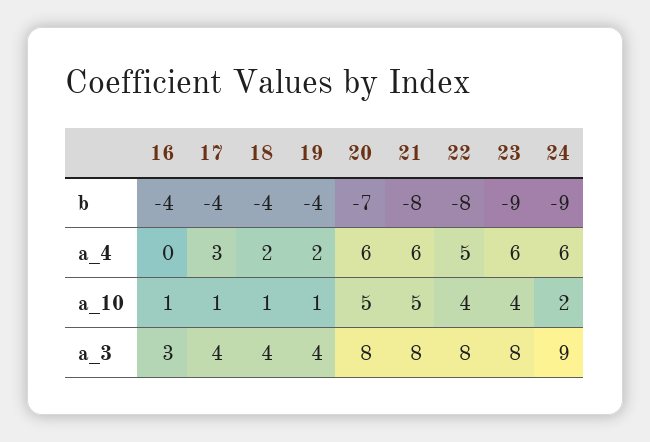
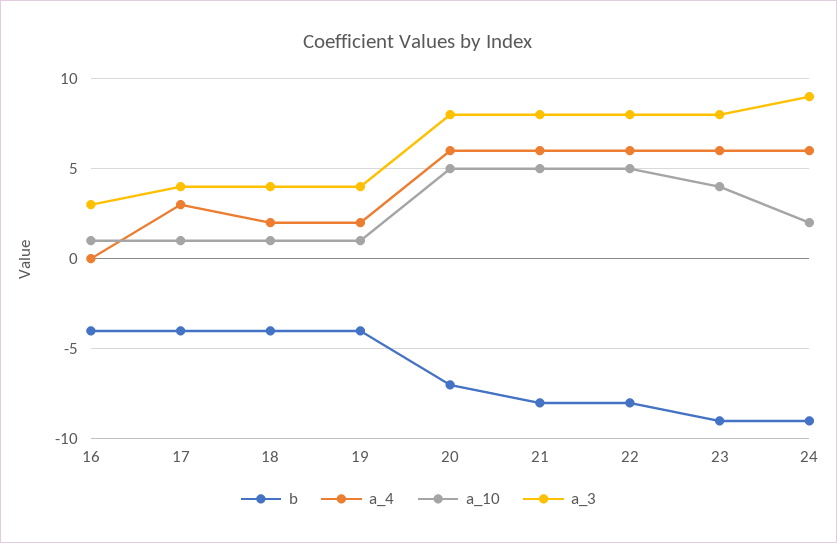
  {
    "b": {
      "16": -4,
      "17": -4,
      "18": -4,
      "19": -4,
      "20": -7,
      "21": -8,
      "22": -8,
      "23": -9,
      "24": -9
    },
    "a_4": {
      "16": 0,
      "17": 3,
      "18": 2,
      "19": 2,
      "20": 6,
      "21": 6,
-     "22": 5,
+     "22": 6,
      "23": 6,
      "24": 6
    },
    "a_10": {
      "16": 1,
      "17": 1,
      "18": 1,
      "19": 1,
      "20": 5,
      "21": 5,
-     "22": 4,
+     "22": 5,
      "23": 4,
      "24": 2
    },
    "a_3": {
      "16": 3,
      "17": 4,
      "18": 4,
      "19": 4,
      "20": 8,
      "21": 8,
      "22": 8,
      "23": 8,
      "24": 9
    }
  }

